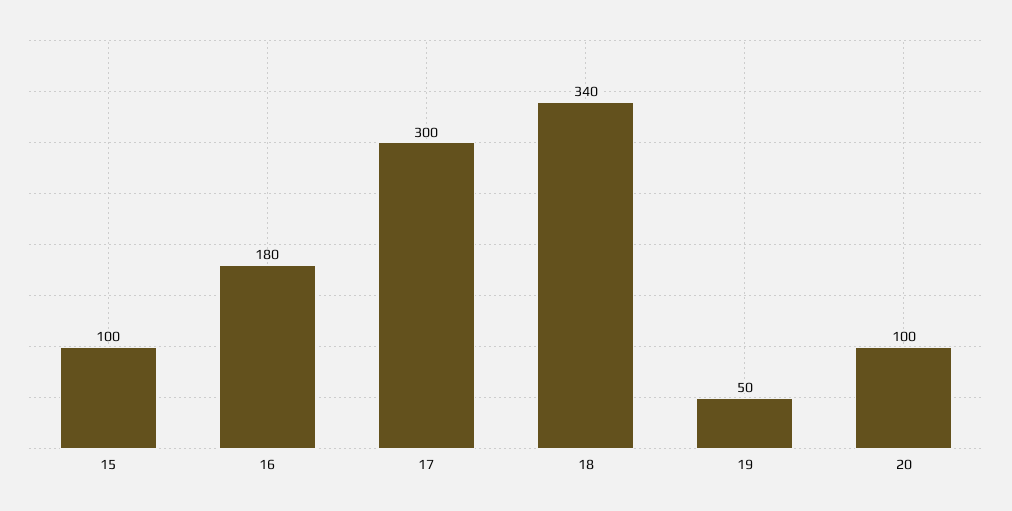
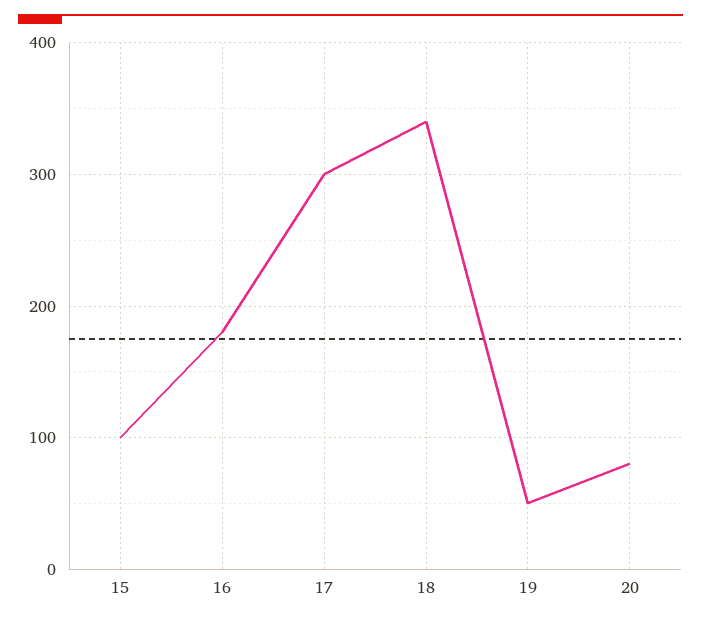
  {
    "15": 100,
    "16": 180,
    "17": 300,
    "18": 340,
    "19": 50,
-   "20": 100
+   "20": 80
  }

